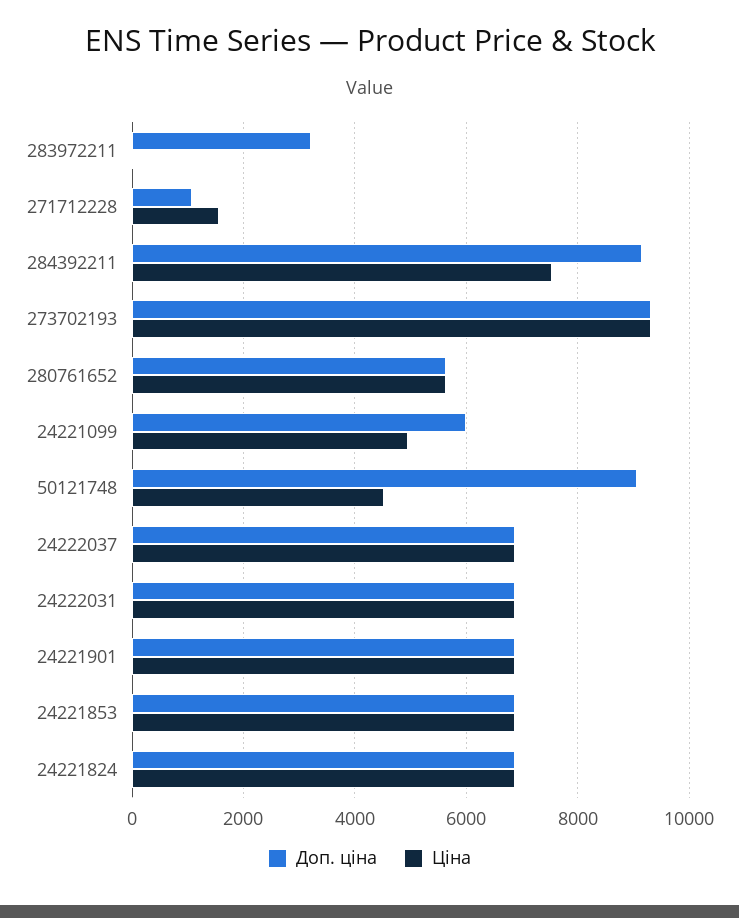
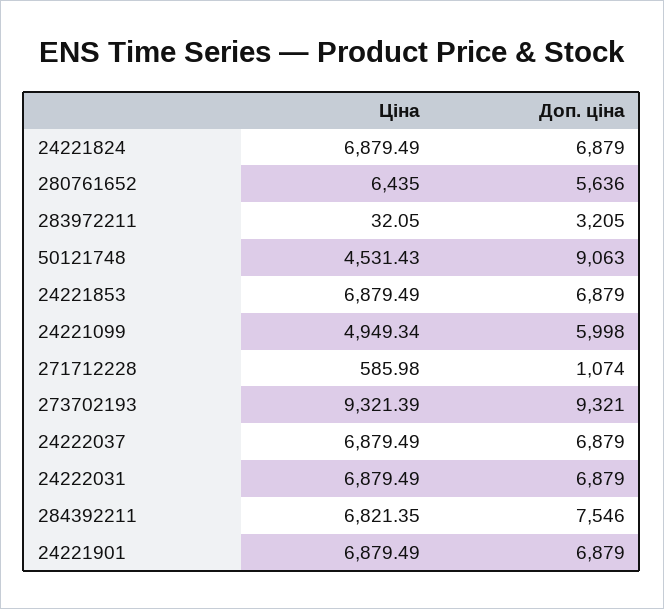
  {
    "Доп. ціна": {
      "283972211": 3205,
      "271712228": 1074,
-     "284392211": 9200,
+     "284392211": 7546,
      "273702193": 9321,
      "280761652": 5636,
      "24221099": 5998,
      "50121748": 9063,
      "24222037": 6879,
      "24222031": 6879,
      "24221901": 6879,
      "24221853": 6879,
      "24221824": 6879
    },
    "Ціна": {
      "283972211": 32.05,
-     "271712228": 1600,
+     "271712228": 585.98,
-     "284392211": 7600,
+     "284392211": 6821.35,
      "273702193": 9321.39,
-     "280761652": 5600,
+     "280761652": 6435,
      "24221099": 4949.34,
      "50121748": 4531.43,
      "24222037": 6879.49,
      "24222031": 6879.49,
      "24221901": 6879.49,
      "24221853": 6879.49,
      "24221824": 6879.49
    }
  }

